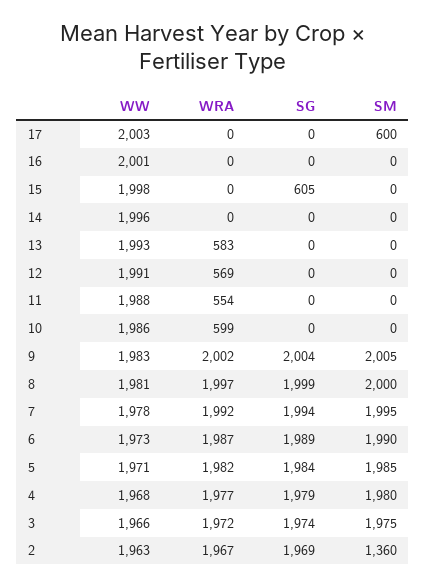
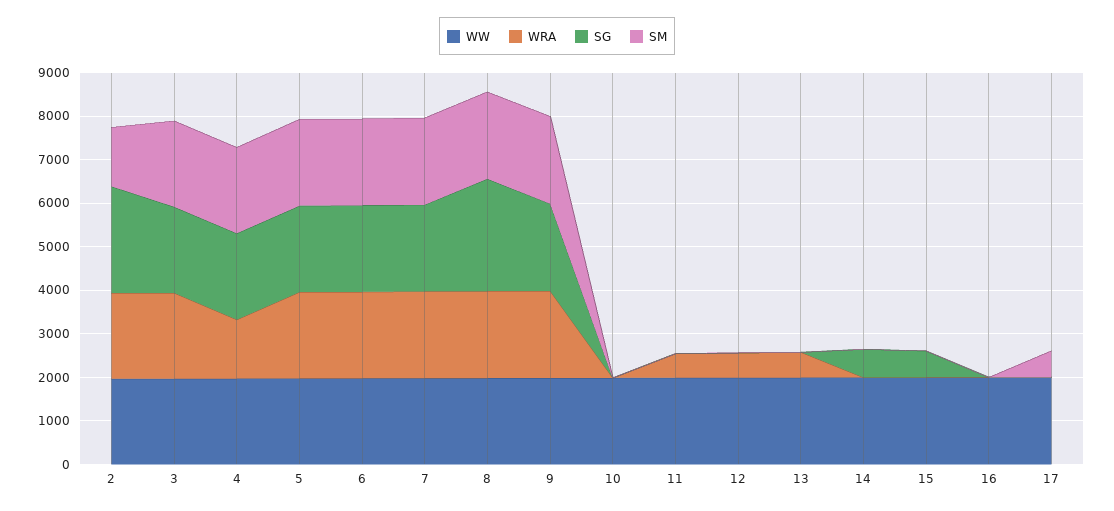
  {
    "WW": {
      "17": 2003,
      "16": 2001,
      "15": 1998,
      "14": 1996,
      "13": 1993,
      "12": 1991,
      "11": 1988,
      "10": 1986,
      "9": 1983,
      "8": 1981,
      "7": 1978,
      "6": 1973,
      "5": 1971,
      "4": 1968,
      "3": 1966,
      "2": 1963
    },
    "WRA": {
      "17": 0,
      "16": 0,
      "15": 0,
      "14": 0,
      "13": 583,
      "12": 569,
      "11": 554,
-     "10": 599,
+     "10": 0,
      "9": 2002,
      "8": 1997,
      "7": 1992,
      "6": 1987,
      "5": 1982,
-     "4": 1977,
+     "4": 1400,
      "3": 1972,
      "2": 1967
    },
    "SG": {
      "17": 0,
      "16": 0,
      "15": 605,
-     "14": 0,
+     "14": 600,
      "13": 0,
      "12": 0,
      "11": 0,
      "10": 0,
      "9": 2004,
-     "8": 1999,
+     "8": 2600,
      "7": 1994,
      "6": 1989,
      "5": 1984,
      "4": 1979,
      "3": 1974,
-     "2": 1969
+     "2": 2400
    },
    "SM": {
      "17": 600,
      "16": 0,
      "15": 0,
      "14": 0,
      "13": 0,
      "12": 0,
      "11": 0,
      "10": 0,
      "9": 2005,
      "8": 2000,
      "7": 1995,
      "6": 1990,
      "5": 1985,
      "4": 1980,
      "3": 1975,
      "2": 1360
    }
  }

